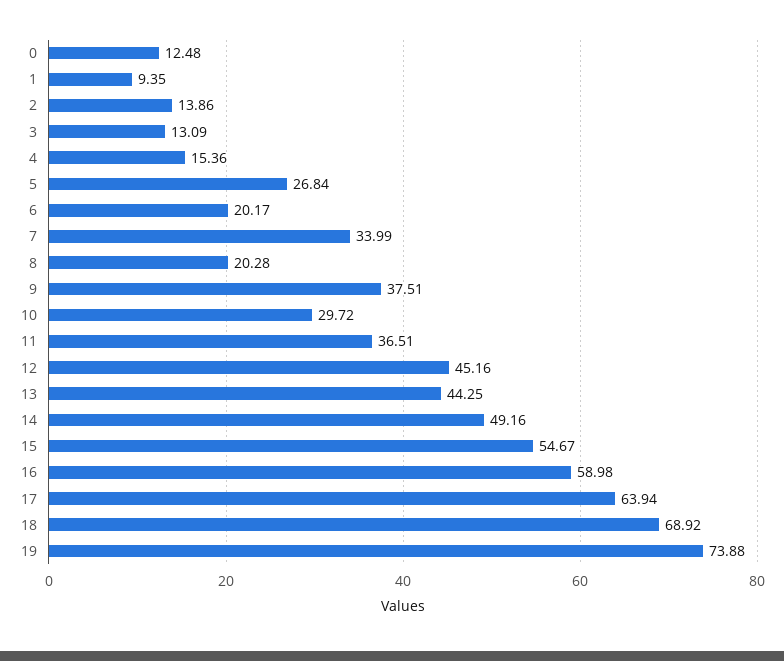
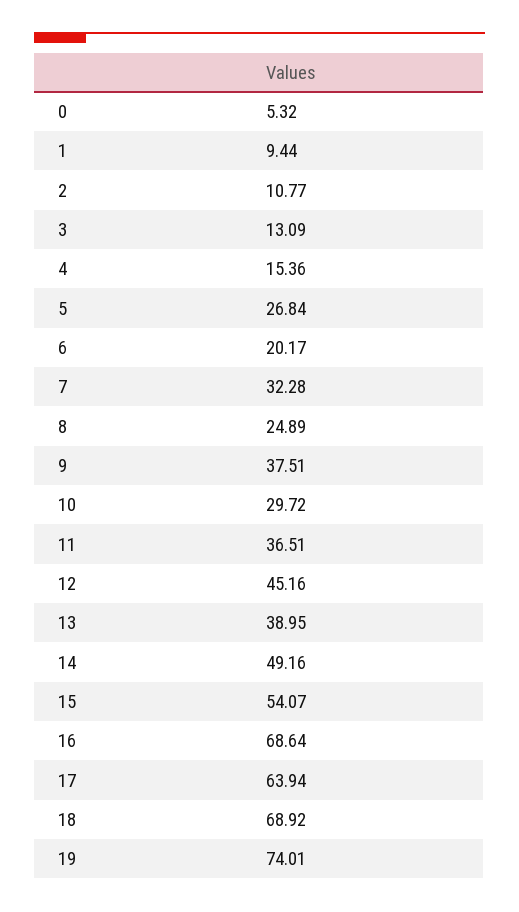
  {
-   "0": 12.48,
+   "0": 5.32,
-   "1": 9.35,
+   "1": 9.44,
-   "2": 13.86,
+   "2": 10.77,
    "3": 13.09,
    "4": 15.36,
    "5": 26.84,
    "6": 20.17,
-   "7": 33.99,
+   "7": 32.28,
-   "8": 20.28,
+   "8": 24.89,
    "9": 37.51,
    "10": 29.72,
    "11": 36.51,
    "12": 45.16,
-   "13": 44.25,
+   "13": 38.95,
    "14": 49.16,
-   "15": 54.67,
+   "15": 54.07,
-   "16": 58.98,
+   "16": 68.64,
    "17": 63.94,
    "18": 68.92,
-   "19": 73.88
+   "19": 74.01
  }

